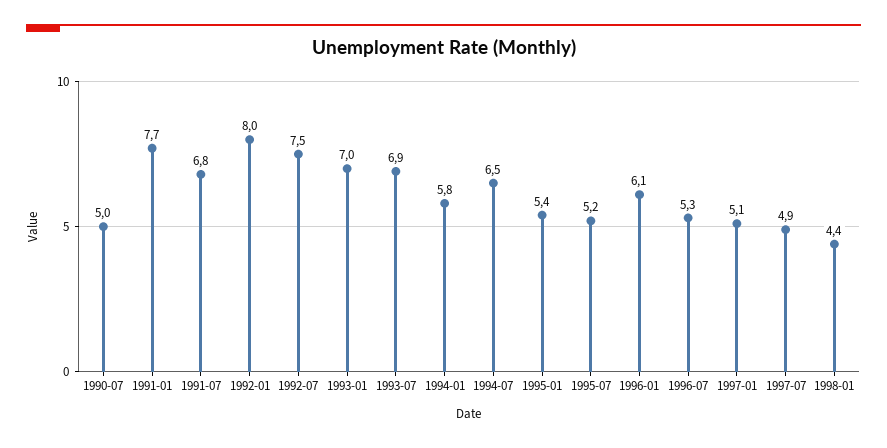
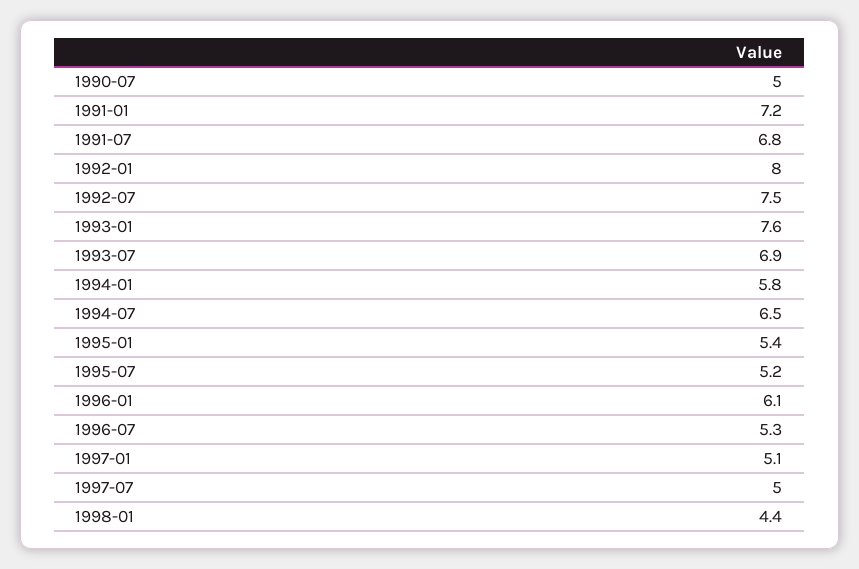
  {
    "1990-07": 5,
-   "1991-01": 7.7,
+   "1991-01": 7.2,
    "1991-07": 6.8,
    "1992-01": 8,
    "1992-07": 7.5,
-   "1993-01": 7,
+   "1993-01": 7.6,
    "1993-07": 6.9,
    "1994-01": 5.8,
    "1994-07": 6.5,
    "1995-01": 5.4,
    "1995-07": 5.2,
    "1996-01": 6.1,
    "1996-07": 5.3,
    "1997-01": 5.1,
-   "1997-07": 4.9,
+   "1997-07": 5,
    "1998-01": 4.4
  }

